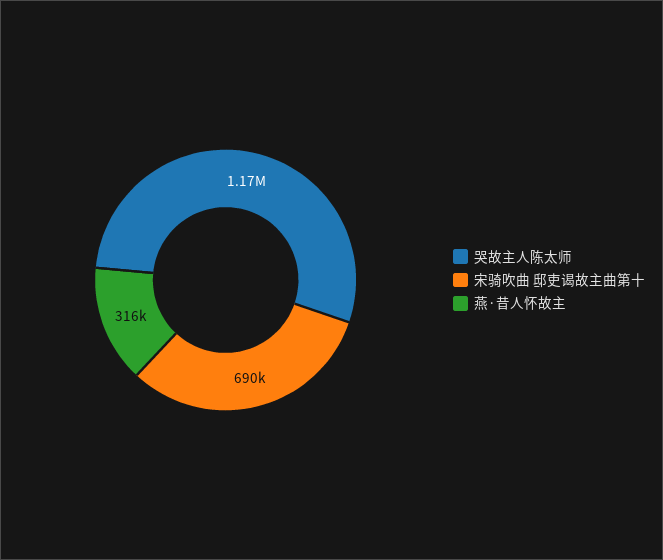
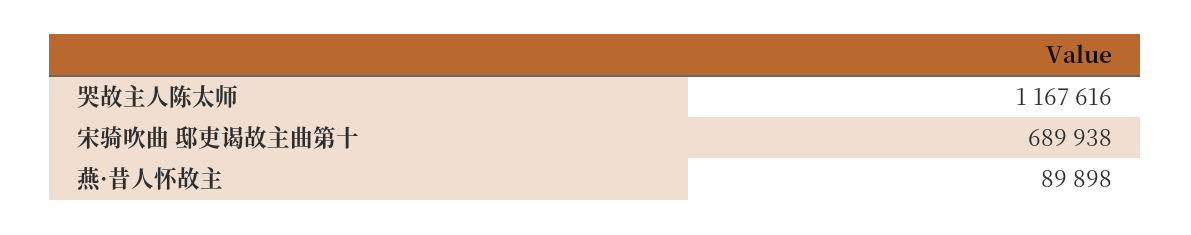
  {
    "哭故主人陈太师": 1167616,
    "宋骑吹曲 邸吏谒故主曲第十": 689938,
-   "燕·昔人怀故主": 316000
+   "燕·昔人怀故主": 89898
  }

